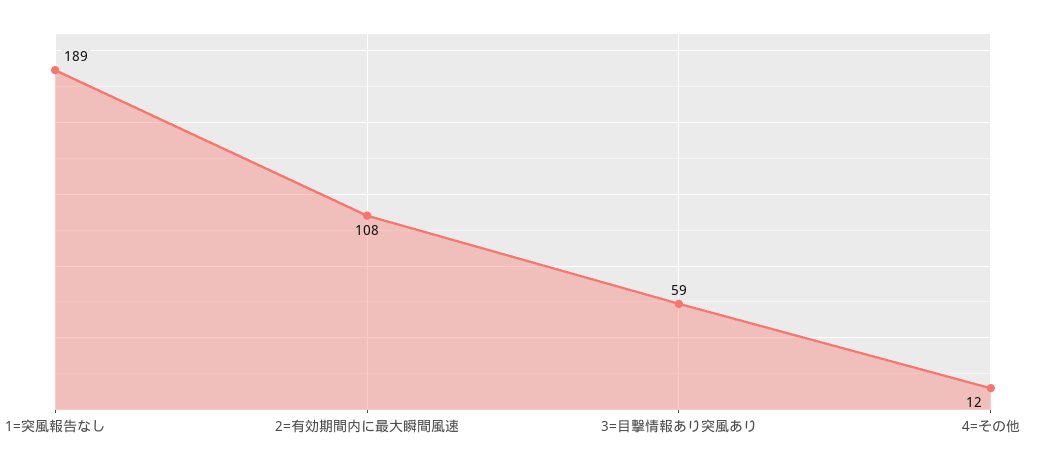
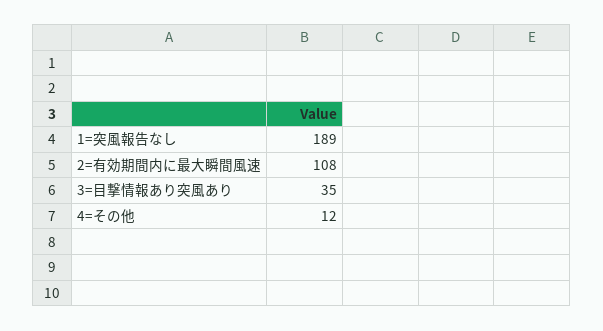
  {
    "1=突風報告なし": 189,
    "2=有効期間内に最大瞬間風速": 108,
-   "3=目撃情報あり突風あり": 59,
+   "3=目撃情報あり突風あり": 35,
    "4=その他": 12
  }

